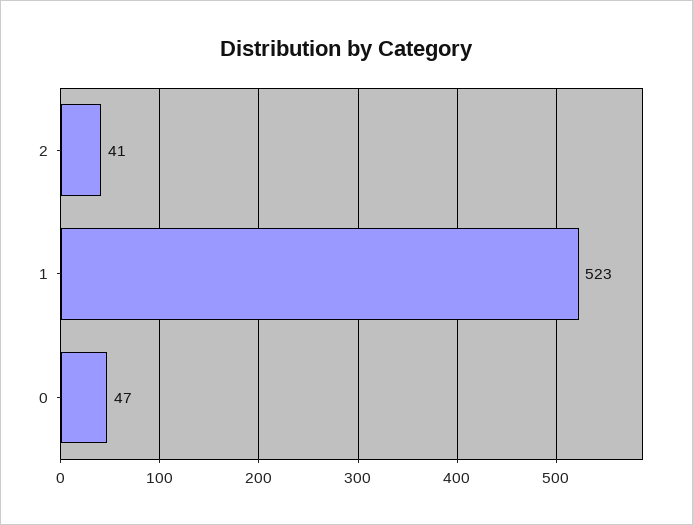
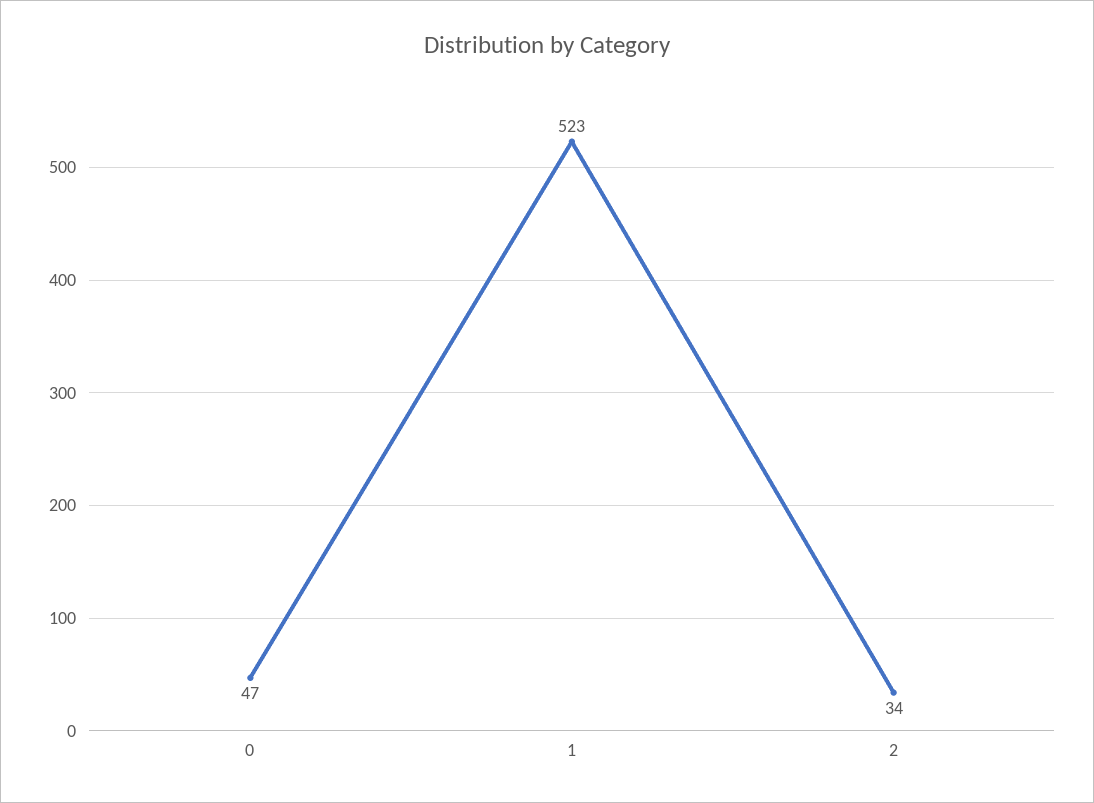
  {
-   "2": 41,
+   "2": 34,
    "1": 523,
    "0": 47
  }

